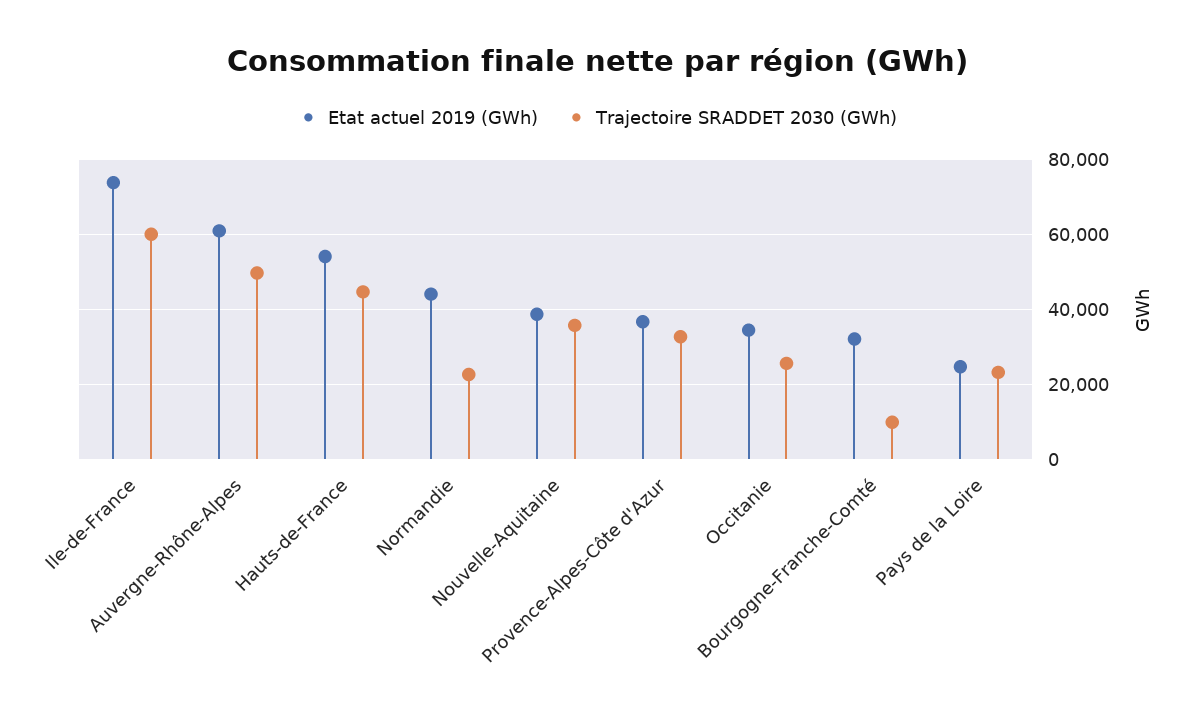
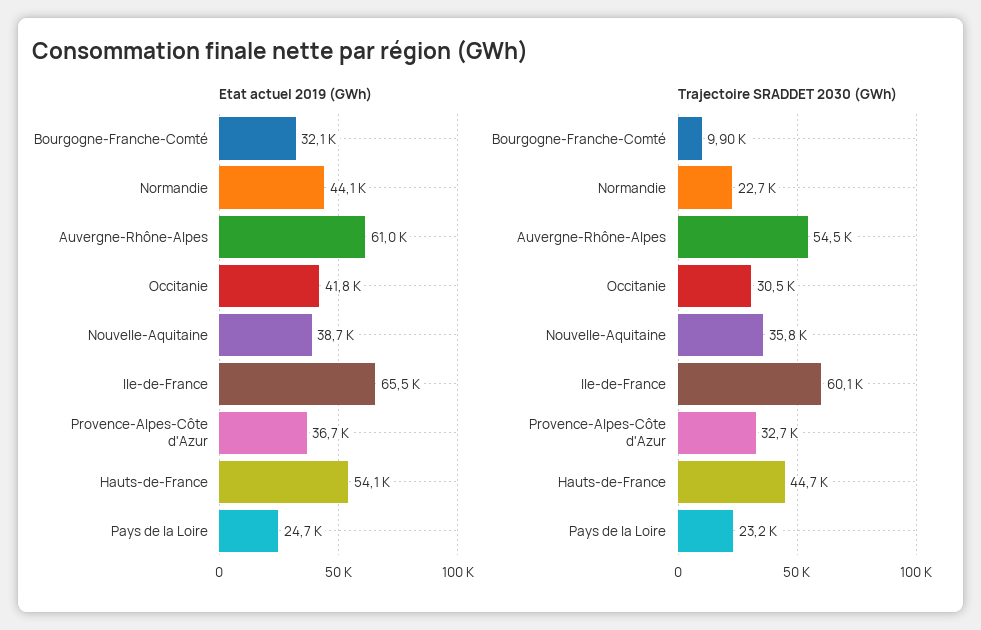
  {
    "Etat actuel 2019 (GWh)": {
-     "Ile-de-France": 74000,
+     "Ile-de-France": 65500,
      "Auvergne-Rhône-Alpes": 61000,
      "Hauts-de-France": 54100,
      "Normandie": 44100,
      "Nouvelle-Aquitaine": 38700,
      "Provence-Alpes-Côte d'Azur": 36700,
-     "Occitanie": 34000,
+     "Occitanie": 41800,
      "Bourgogne-Franche-Comté": 32100,
      "Pays de la Loire": 24700
    },
    "Trajectoire SRADDET 2030 (GWh)": {
      "Ile-de-France": 60100,
-     "Auvergne-Rhône-Alpes": 50000,
+     "Auvergne-Rhône-Alpes": 54500,
      "Hauts-de-France": 44700,
      "Normandie": 22700,
      "Nouvelle-Aquitaine": 35800,
      "Provence-Alpes-Côte d'Azur": 32700,
-     "Occitanie": 26000,
+     "Occitanie": 30500,
      "Bourgogne-Franche-Comté": 9900,
      "Pays de la Loire": 23200
    }
  }

